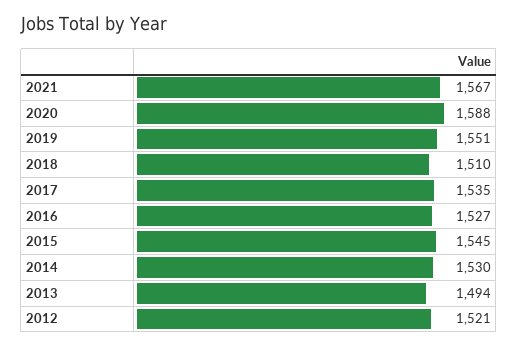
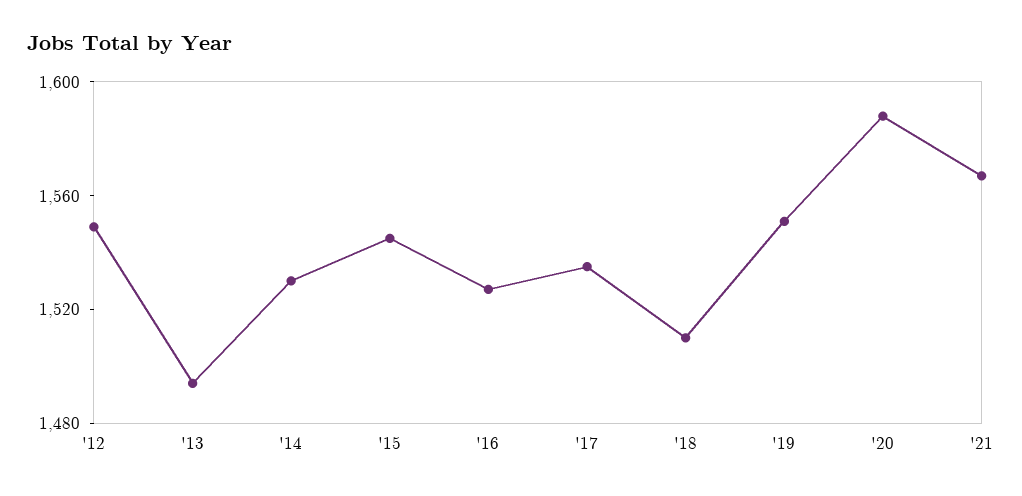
  {
    "2021": 1567,
    "2020": 1588,
    "2019": 1551,
    "2018": 1510,
    "2017": 1535,
    "2016": 1527,
    "2015": 1545,
    "2014": 1530,
    "2013": 1494,
-   "2012": 1521
+   "2012": 1550
  }

